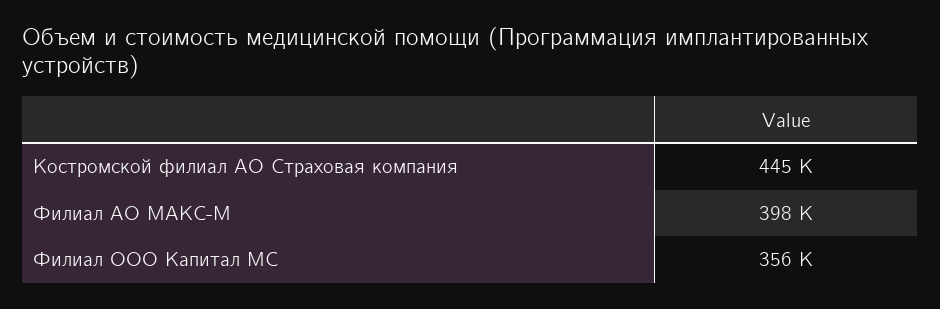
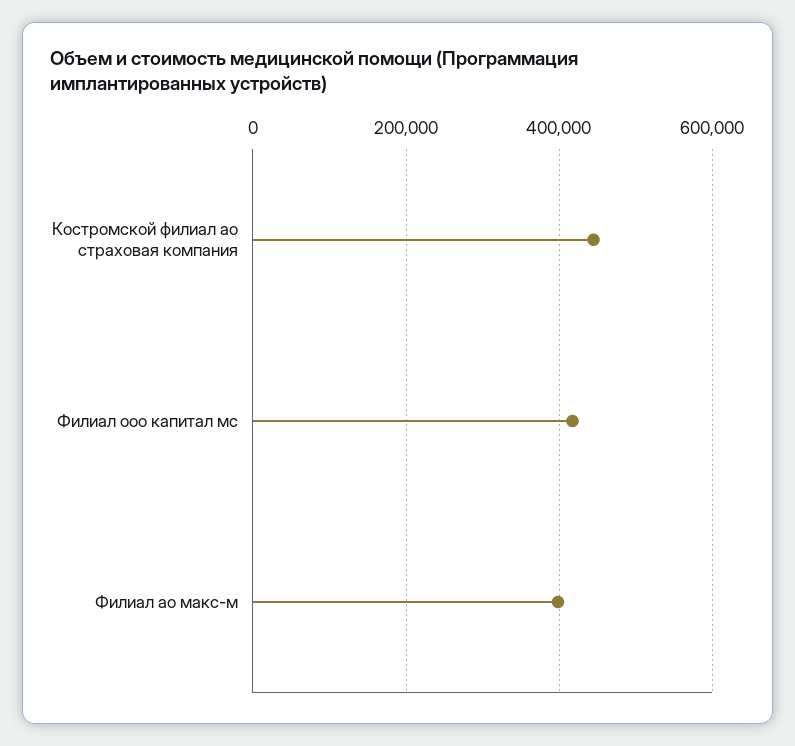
  {
    "Костромской филиал АО Страховая компания": 445000,
    "Филиал АО МАКС-М": 398000,
-   "Филиал ООО Капитал МС": 356000
+   "Филиал ООО Капитал МС": 420000
  }

